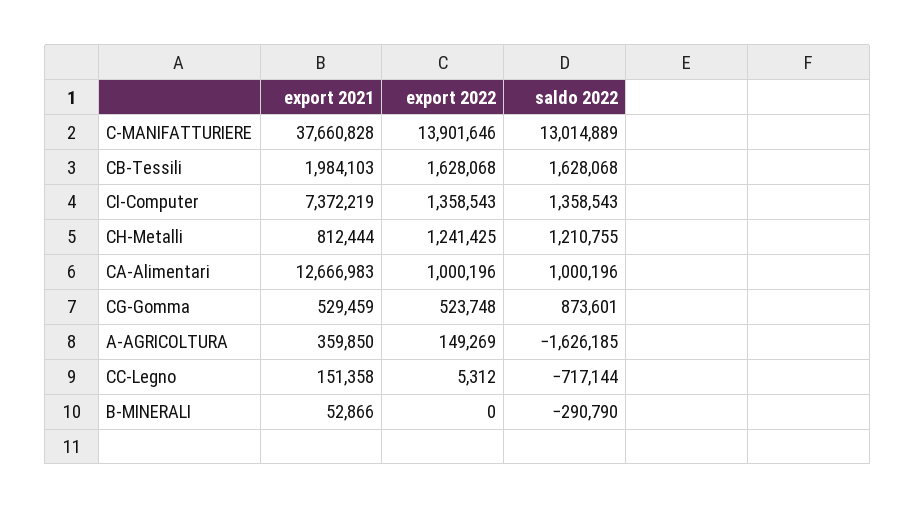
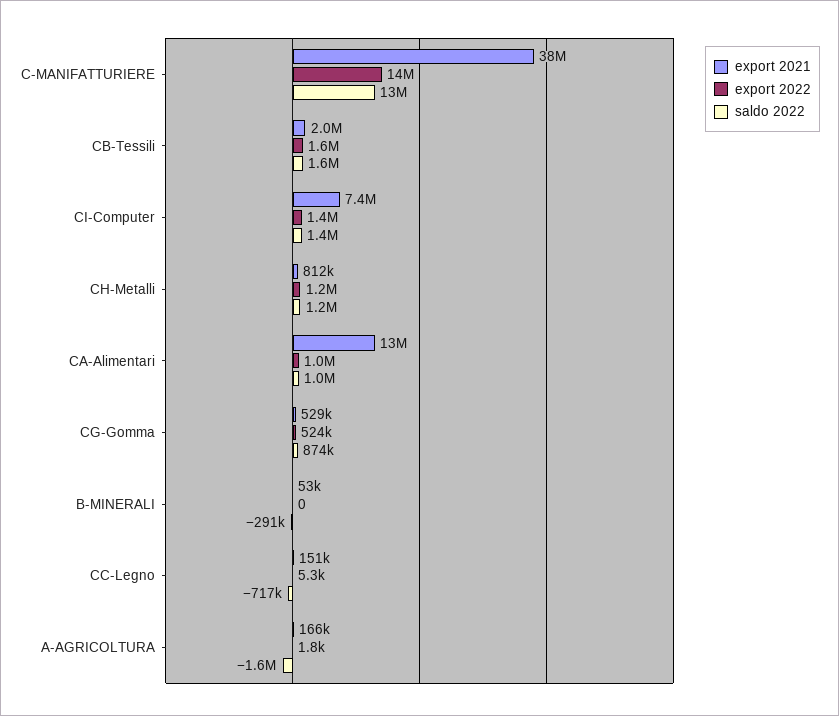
  {
    "export 2021": {
      "C-MANIFATTURIERE": 37660828,
      "CB-Tessili": 1984103,
      "CI-Computer": 7372219,
      "CH-Metalli": 812444,
      "CA-Alimentari": 12666983,
      "CG-Gomma": 529459,
-     "A-AGRICOLTURA": 359850,
+     "A-AGRICOLTURA": 166000,
      "CC-Legno": 151358,
      "B-MINERALI": 52866
    },
    "export 2022": {
      "C-MANIFATTURIERE": 13901646,
      "CB-Tessili": 1628068,
      "CI-Computer": 1358543,
      "CH-Metalli": 1241425,
      "CA-Alimentari": 1000196,
      "CG-Gomma": 523748,
-     "A-AGRICOLTURA": 149269,
+     "A-AGRICOLTURA": 1800,
      "CC-Legno": 5312,
      "B-MINERALI": 0
    },
    "saldo 2022": {
      "C-MANIFATTURIERE": 13014889,
      "CB-Tessili": 1628068,
      "CI-Computer": 1358543,
      "CH-Metalli": 1210755,
      "CA-Alimentari": 1000196,
      "CG-Gomma": 873601,
      "A-AGRICOLTURA": -1626185,
      "CC-Legno": -717144,
      "B-MINERALI": -290790
    }
  }

